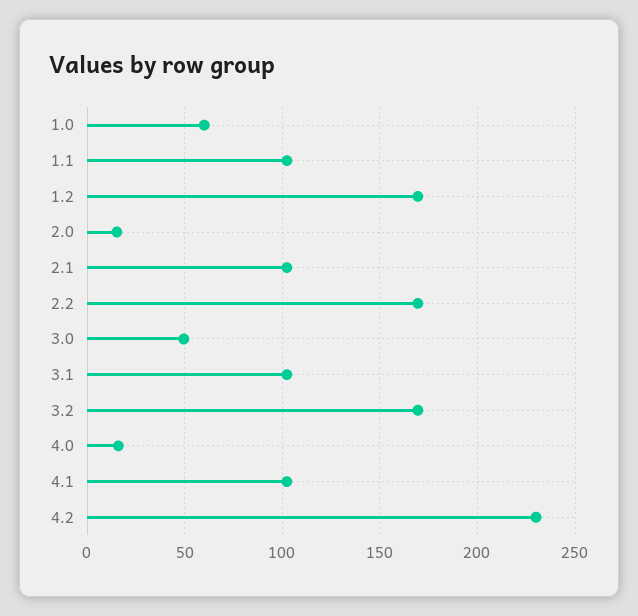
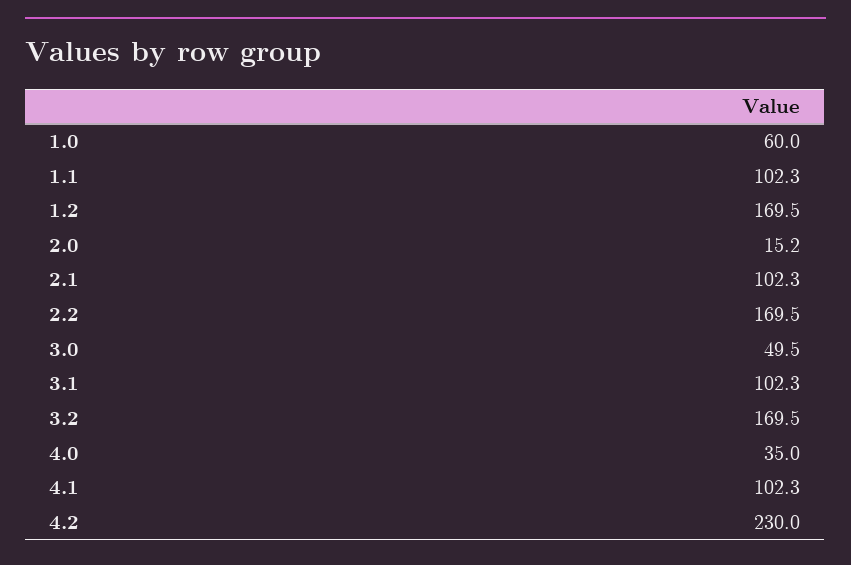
  {
    "1.0": 60,
    "1.1": 102.3,
    "1.2": 169.5,
    "2.0": 15.2,
    "2.1": 102.3,
    "2.2": 169.5,
    "3.0": 49.5,
    "3.1": 102.3,
    "3.2": 169.5,
-   "4.0": 15,
+   "4.0": 35,
    "4.1": 102.3,
    "4.2": 230
  }

